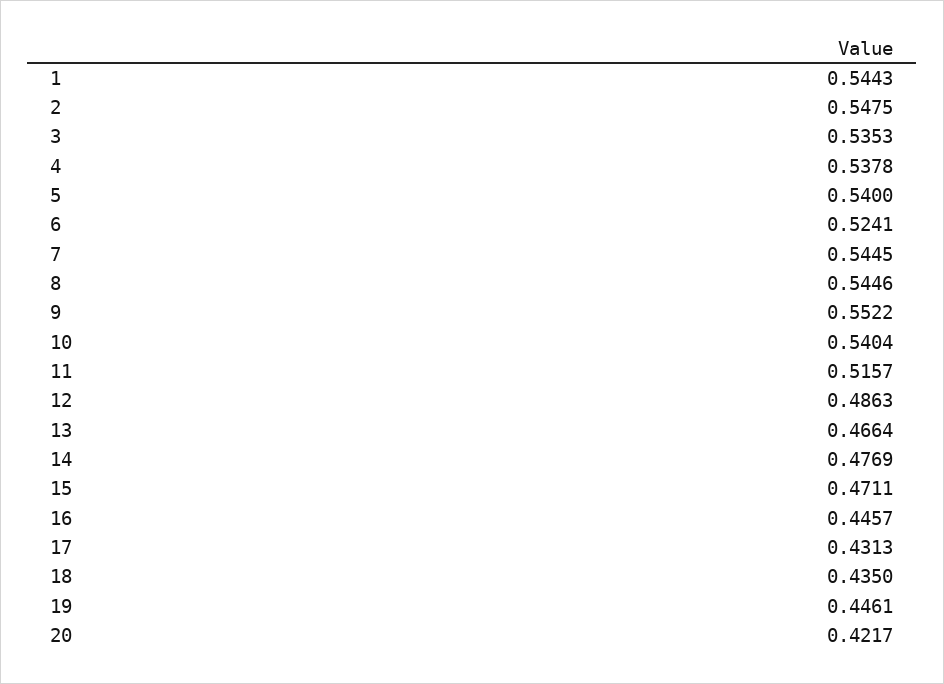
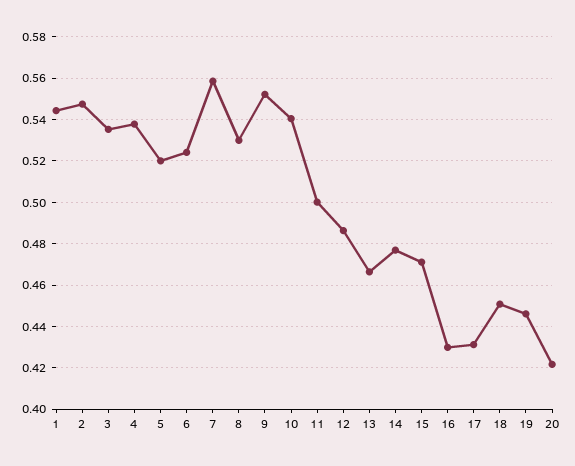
  {
    "1": 0.5443,
    "2": 0.5475,
    "3": 0.5353,
    "4": 0.5378,
-   "5": 0.54,
+   "5": 0.52,
    "6": 0.5241,
-   "7": 0.5445,
+   "7": 0.56,
-   "8": 0.5446,
+   "8": 0.53,
    "9": 0.5522,
    "10": 0.5404,
-   "11": 0.5157,
+   "11": 0.5,
    "12": 0.4863,
    "13": 0.4664,
    "14": 0.4769,
    "15": 0.4711,
-   "16": 0.4457,
+   "16": 0.43,
    "17": 0.4313,
-   "18": 0.435,
+   "18": 0.45,
    "19": 0.4461,
    "20": 0.4217
  }

